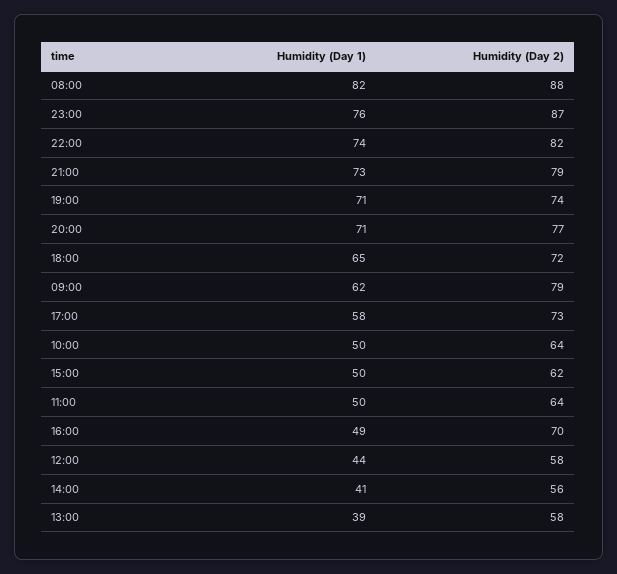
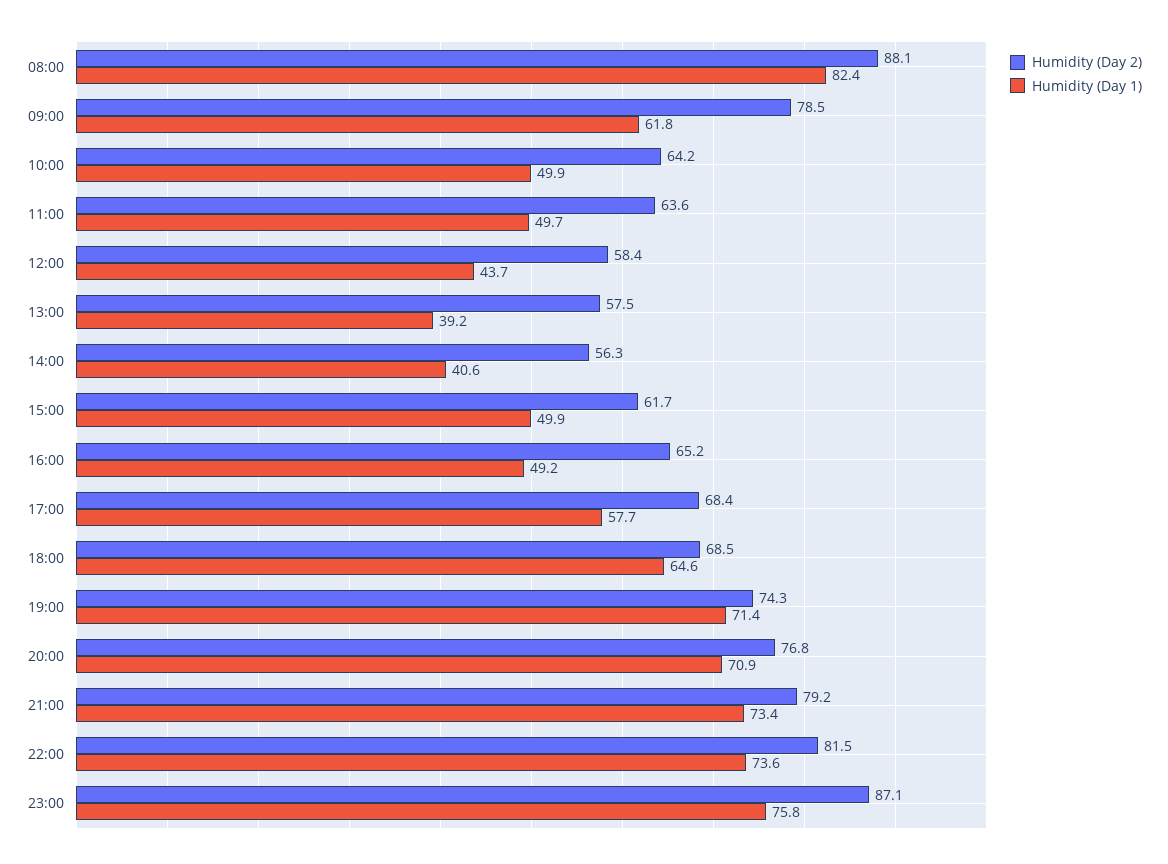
  {
    "Humidity (Day 1)": {
      "08:00": 82.4,
      "23:00": 75.8,
      "22:00": 73.6,
      "21:00": 73.4,
      "19:00": 71.4,
      "20:00": 70.9,
      "18:00": 64.6,
      "09:00": 61.8,
      "17:00": 57.7,
      "10:00": 49.9,
      "15:00": 49.9,
      "11:00": 49.7,
      "16:00": 49.2,
      "12:00": 43.7,
      "14:00": 40.6,
      "13:00": 39.2
    },
    "Humidity (Day 2)": {
      "08:00": 88.1,
      "23:00": 87.1,
      "22:00": 81.5,
      "21:00": 79.2,
      "19:00": 74.3,
      "20:00": 76.8,
-     "18:00": 72,
+     "18:00": 68.5,
      "09:00": 78.5,
-     "17:00": 73,
+     "17:00": 68.4,
      "10:00": 64.2,
      "15:00": 61.7,
      "11:00": 63.6,
-     "16:00": 70,
+     "16:00": 65.2,
      "12:00": 58.4,
      "14:00": 56.3,
      "13:00": 57.5
    }
  }

